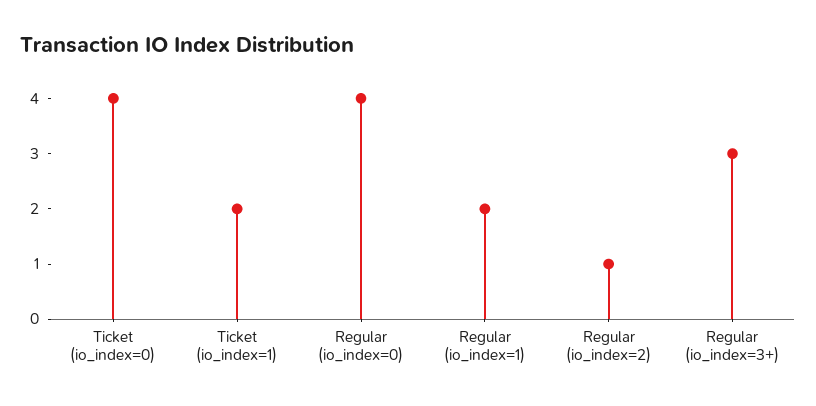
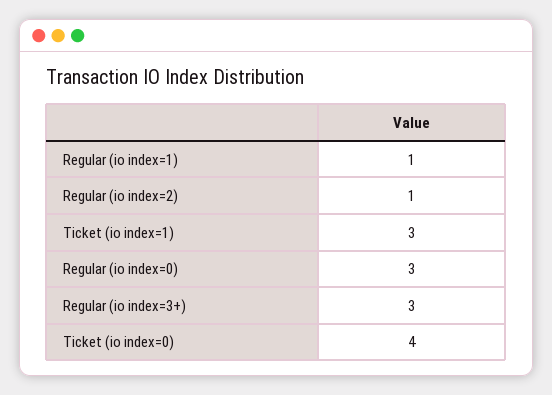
  {
    "Ticket (io_index=0)": 4,
-   "Ticket (io_index=1)": 2,
+   "Ticket (io_index=1)": 3,
-   "Regular (io_index=0)": 4,
+   "Regular (io_index=0)": 3,
-   "Regular (io_index=1)": 2,
+   "Regular (io_index=1)": 1,
    "Regular (io_index=2)": 1,
    "Regular (io_index=3+)": 3
  }

